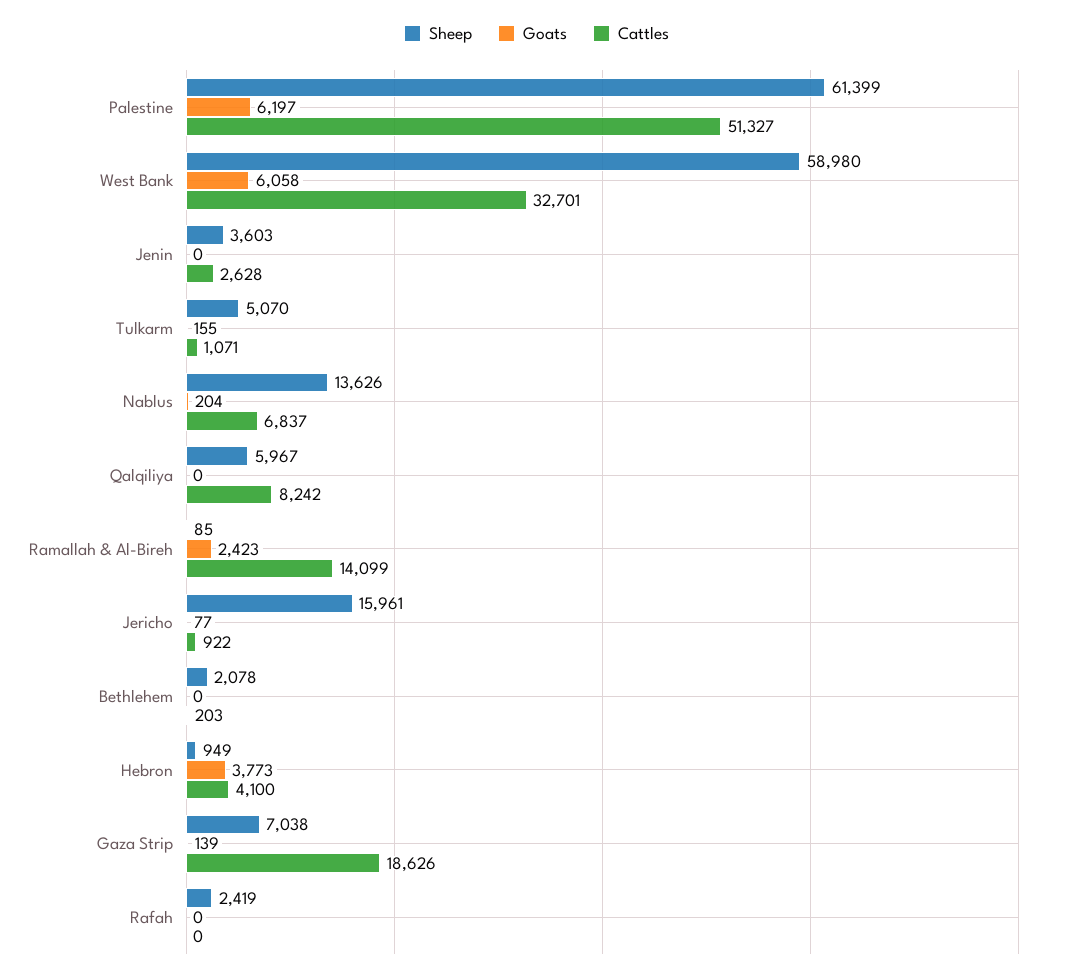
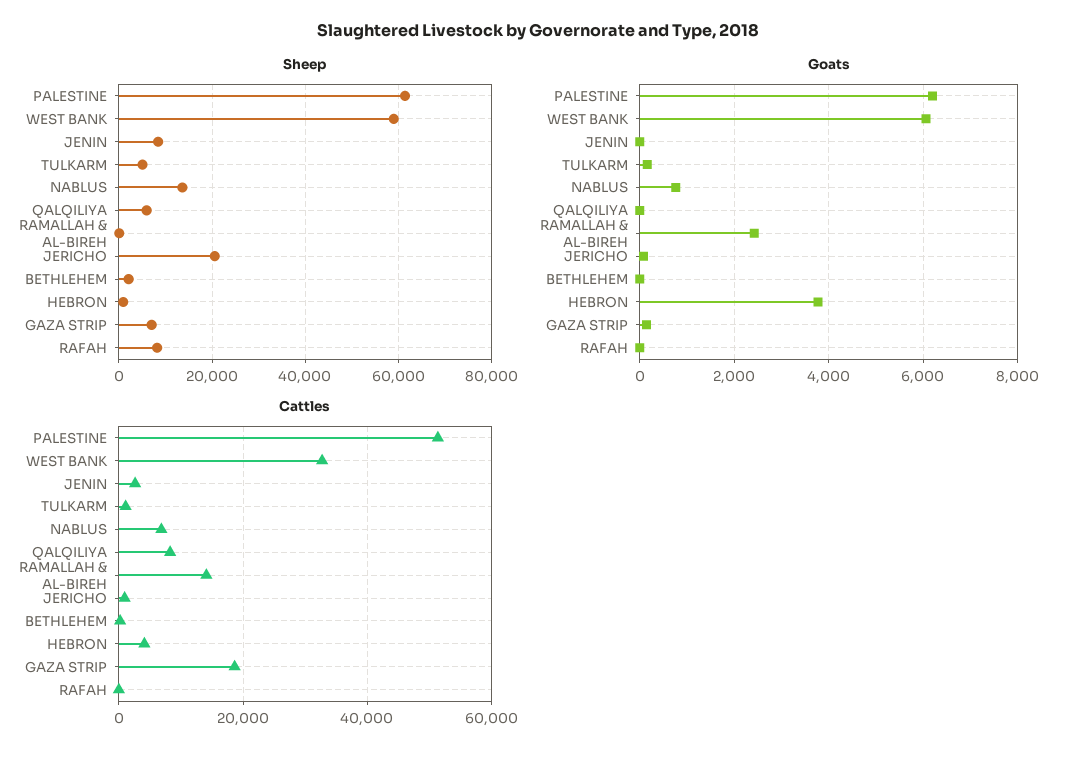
  {
    "Sheep": {
      "Palestine": 61399,
      "West Bank": 58980,
-     "Jenin": 3603,
+     "Jenin": 8000,
      "Tulkarm": 5070,
      "Nablus": 13626,
      "Qalqiliya": 5967,
      "Ramallah & Al-Bireh": 85,
-     "Jericho": 15961,
+     "Jericho": 20000,
      "Bethlehem": 2078,
      "Hebron": 949,
      "Gaza Strip": 7038,
-     "Rafah": 2419
+     "Rafah": 8000
    },
    "Goats": {
      "Palestine": 6197,
      "West Bank": 6058,
      "Jenin": 0,
      "Tulkarm": 155,
-     "Nablus": 204,
+     "Nablus": 800,
      "Qalqiliya": 0,
      "Ramallah & Al-Bireh": 2423,
      "Jericho": 77,
      "Bethlehem": 0,
      "Hebron": 3773,
      "Gaza Strip": 139,
      "Rafah": 0
    },
    "Cattles": {
      "Palestine": 51327,
      "West Bank": 32701,
      "Jenin": 2628,
      "Tulkarm": 1071,
      "Nablus": 6837,
      "Qalqiliya": 8242,
      "Ramallah & Al-Bireh": 14099,
      "Jericho": 922,
      "Bethlehem": 203,
      "Hebron": 4100,
      "Gaza Strip": 18626,
      "Rafah": 0
    }
  }

